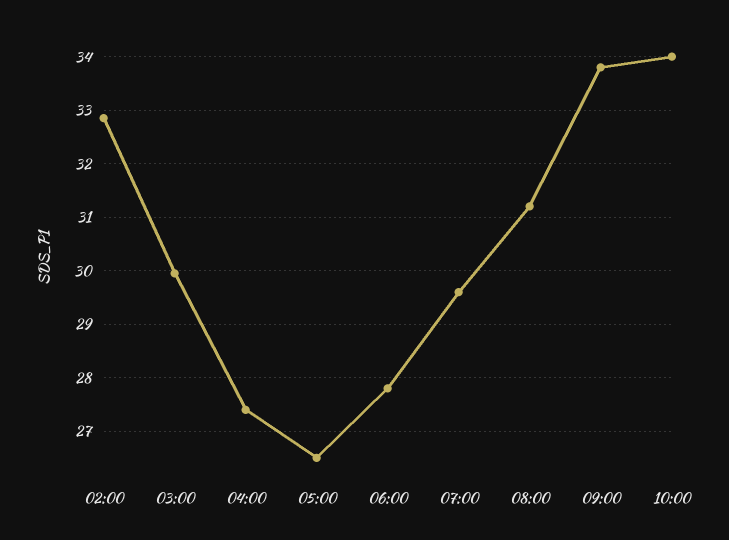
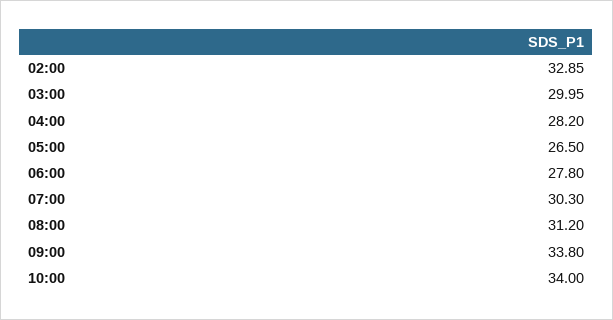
  {
    "02:00": 32.85,
    "03:00": 29.95,
-   "04:00": 27.4,
+   "04:00": 28.2,
    "05:00": 26.5,
    "06:00": 27.8,
-   "07:00": 29.6,
+   "07:00": 30.3,
    "08:00": 31.2,
    "09:00": 33.8,
    "10:00": 34
  }

